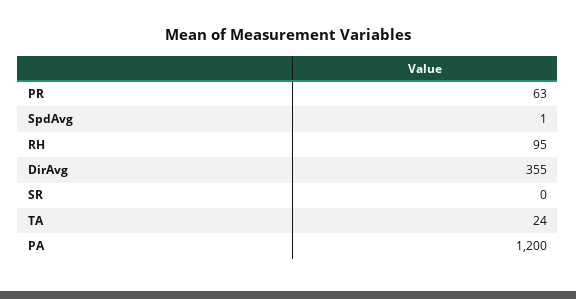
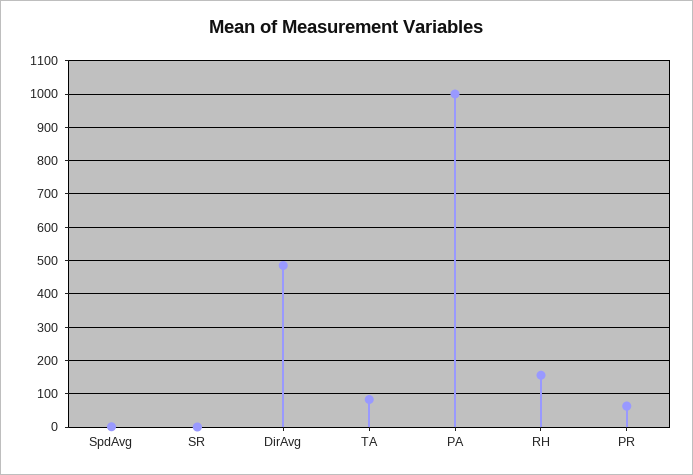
  {
    "PR": 63,
    "SpdAvg": 1,
-   "RH": 95,
+   "RH": 160,
-   "DirAvg": 355,
+   "DirAvg": 480,
    "SR": 0,
-   "TA": 24,
+   "TA": 80,
-   "PA": 1200
+   "PA": 1000
  }

